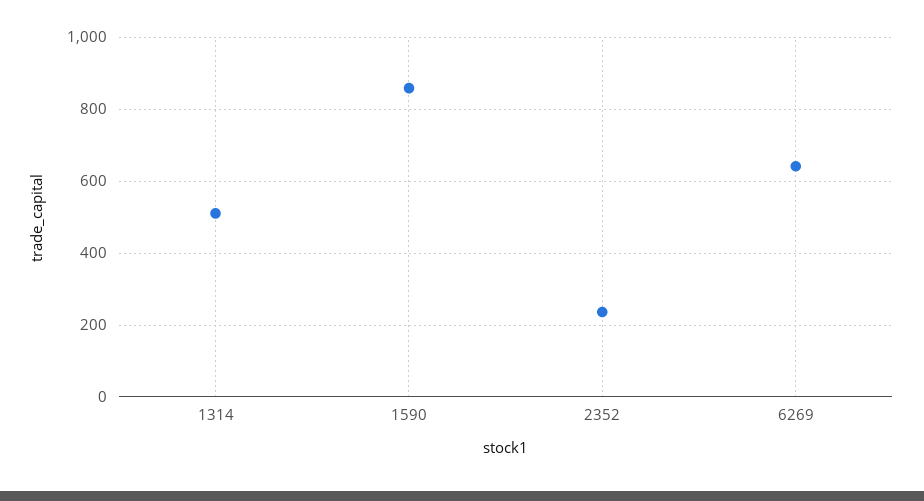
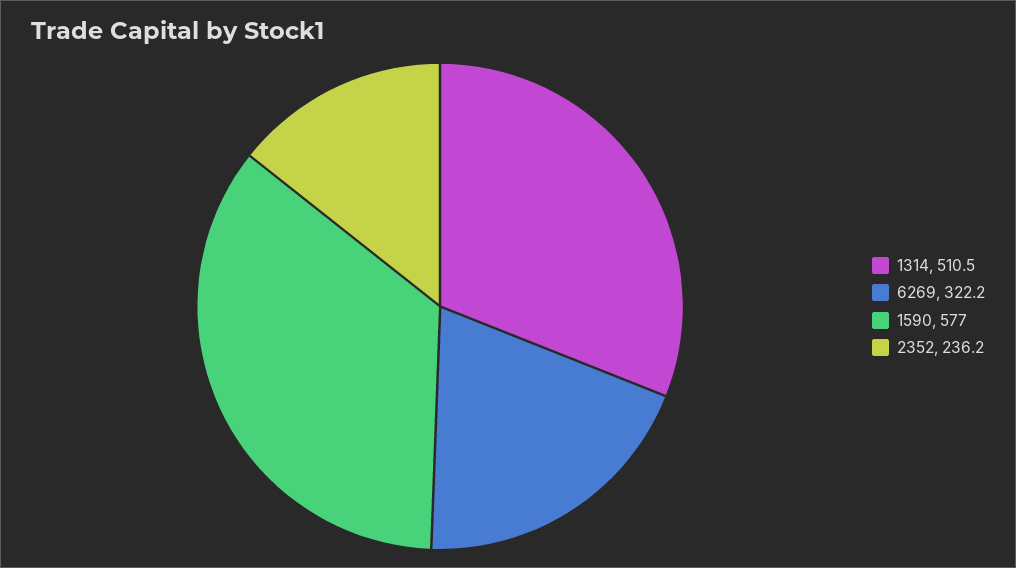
  {
    "1314": 510.5,
-   "1590": 860,
+   "1590": 577,
    "2352": 236.2,
-   "6269": 640
+   "6269": 322.2
  }

